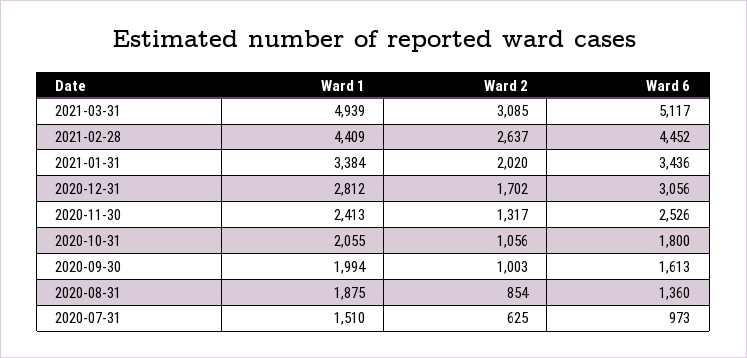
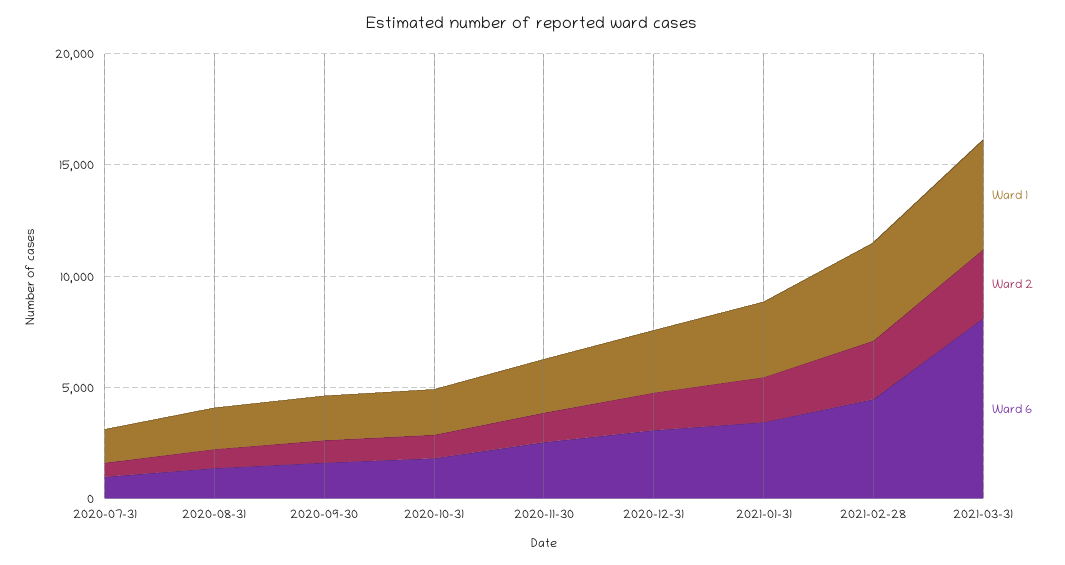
  {
    "Ward 1": {
      "2021-03-31": 4939,
      "2021-02-28": 4409,
      "2021-01-31": 3384,
      "2020-12-31": 2812,
      "2020-11-30": 2413,
      "2020-10-31": 2055,
      "2020-09-30": 1994,
      "2020-08-31": 1875,
      "2020-07-31": 1510
    },
    "Ward 2": {
      "2021-03-31": 3085,
      "2021-02-28": 2637,
      "2021-01-31": 2020,
      "2020-12-31": 1702,
      "2020-11-30": 1317,
      "2020-10-31": 1056,
      "2020-09-30": 1003,
      "2020-08-31": 854,
      "2020-07-31": 625
    },
    "Ward 6": {
-     "2021-03-31": 5117,
+     "2021-03-31": 8000,
      "2021-02-28": 4452,
      "2021-01-31": 3436,
      "2020-12-31": 3056,
      "2020-11-30": 2526,
      "2020-10-31": 1800,
      "2020-09-30": 1613,
      "2020-08-31": 1360,
      "2020-07-31": 973
    }
  }

